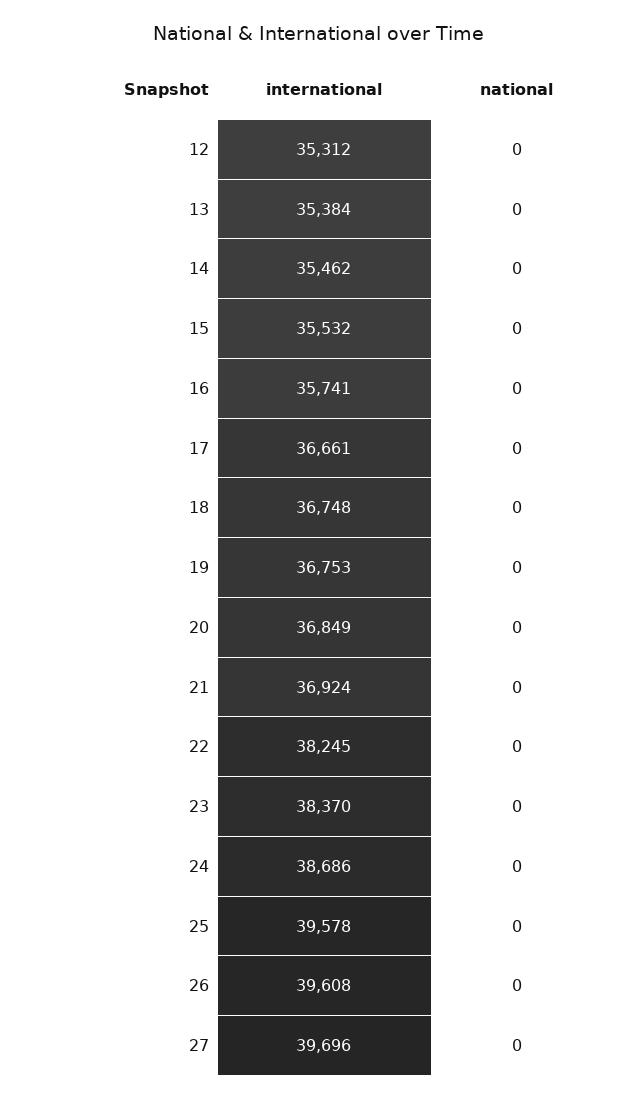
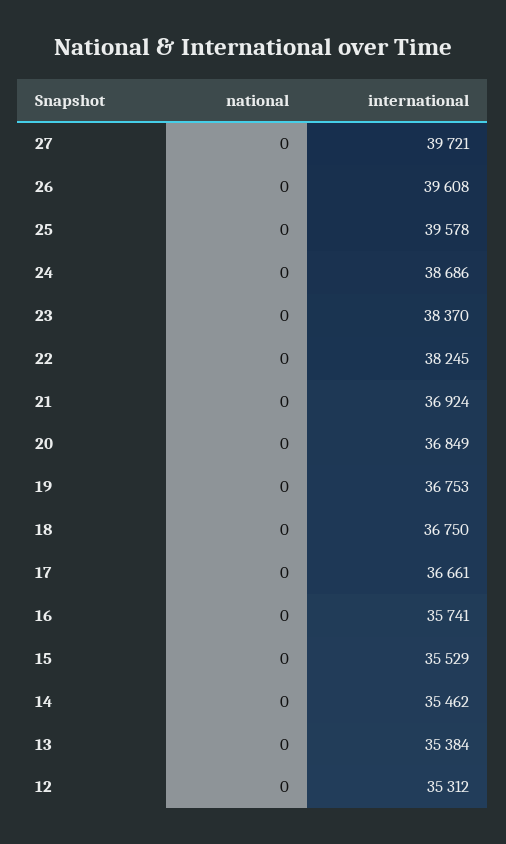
  {
    "international": {
      "12": 35312,
      "13": 35384,
      "14": 35462,
-     "15": 35532,
+     "15": 35529,
      "16": 35741,
      "17": 36661,
-     "18": 36748,
+     "18": 36750,
      "19": 36753,
      "20": 36849,
      "21": 36924,
      "22": 38245,
      "23": 38370,
      "24": 38686,
      "25": 39578,
      "26": 39608,
-     "27": 39696
+     "27": 39721
    },
    "national": {
      "12": 0,
      "13": 0,
      "14": 0,
      "15": 0,
      "16": 0,
      "17": 0,
      "18": 0,
      "19": 0,
      "20": 0,
      "21": 0,
      "22": 0,
      "23": 0,
      "24": 0,
      "25": 0,
      "26": 0,
      "27": 0
    }
  }

